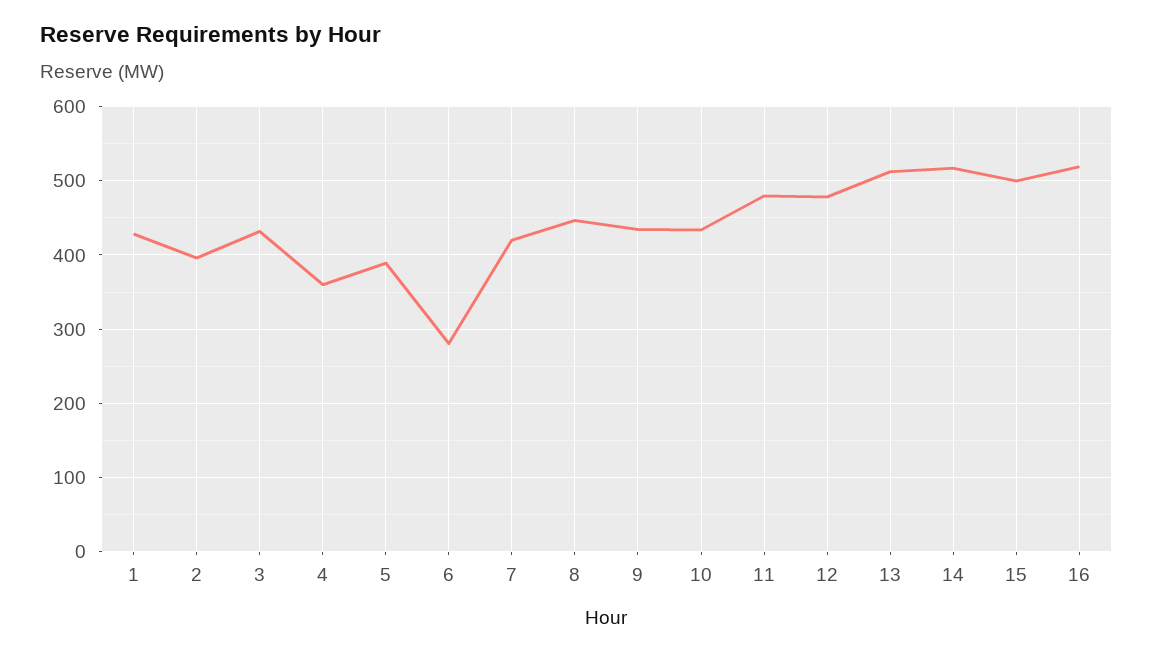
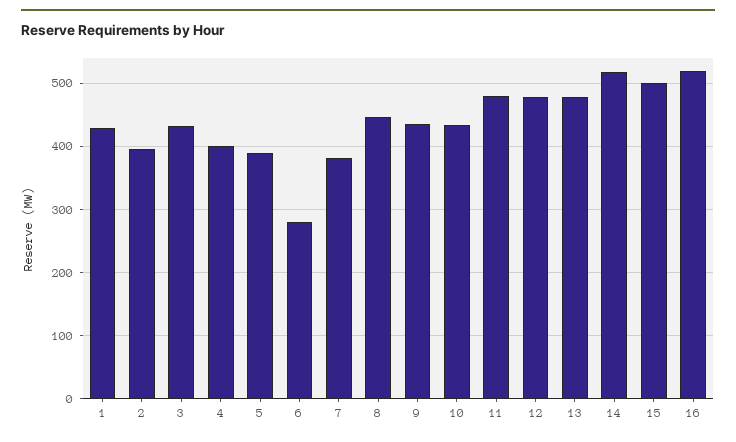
  {
    "1": 430,
    "2": 400,
    "3": 430,
-   "4": 360,
+   "4": 400,
    "5": 390,
    "6": 280,
-   "7": 420,
+   "7": 380,
    "8": 450,
    "9": 430,
    "10": 430,
    "11": 480,
    "12": 480,
-   "13": 510,
+   "13": 480,
    "14": 520,
    "15": 500,
    "16": 520
  }

